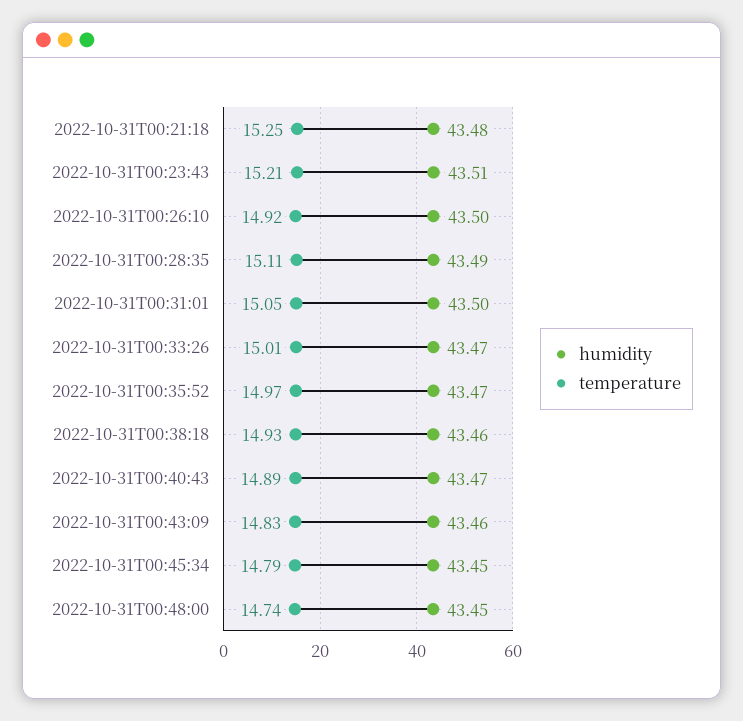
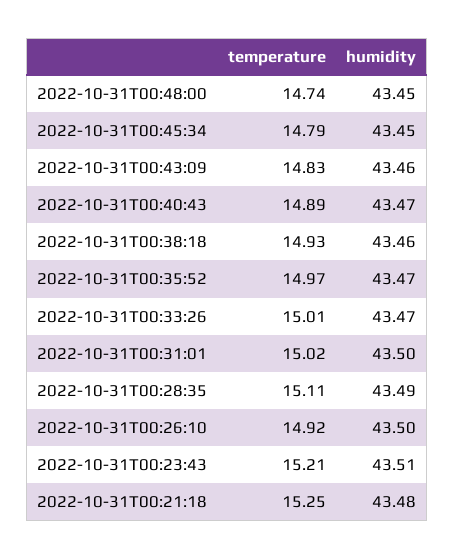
  {
    "humidity": {
      "2022-10-31T00:21:18": 43.48,
      "2022-10-31T00:23:43": 43.51,
      "2022-10-31T00:26:10": 43.5,
      "2022-10-31T00:28:35": 43.49,
      "2022-10-31T00:31:01": 43.5,
      "2022-10-31T00:33:26": 43.47,
      "2022-10-31T00:35:52": 43.47,
      "2022-10-31T00:38:18": 43.46,
      "2022-10-31T00:40:43": 43.47,
      "2022-10-31T00:43:09": 43.46,
      "2022-10-31T00:45:34": 43.45,
      "2022-10-31T00:48:00": 43.45
    },
    "temperature": {
      "2022-10-31T00:21:18": 15.25,
      "2022-10-31T00:23:43": 15.21,
      "2022-10-31T00:26:10": 14.92,
      "2022-10-31T00:28:35": 15.11,
-     "2022-10-31T00:31:01": 15.05,
+     "2022-10-31T00:31:01": 15.02,
      "2022-10-31T00:33:26": 15.01,
      "2022-10-31T00:35:52": 14.97,
      "2022-10-31T00:38:18": 14.93,
      "2022-10-31T00:40:43": 14.89,
      "2022-10-31T00:43:09": 14.83,
      "2022-10-31T00:45:34": 14.79,
      "2022-10-31T00:48:00": 14.74
    }
  }

